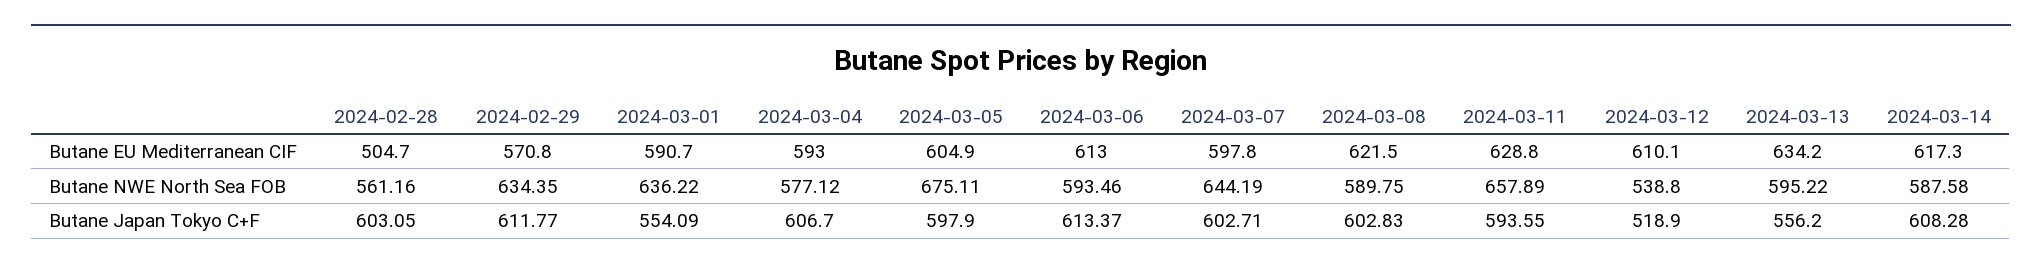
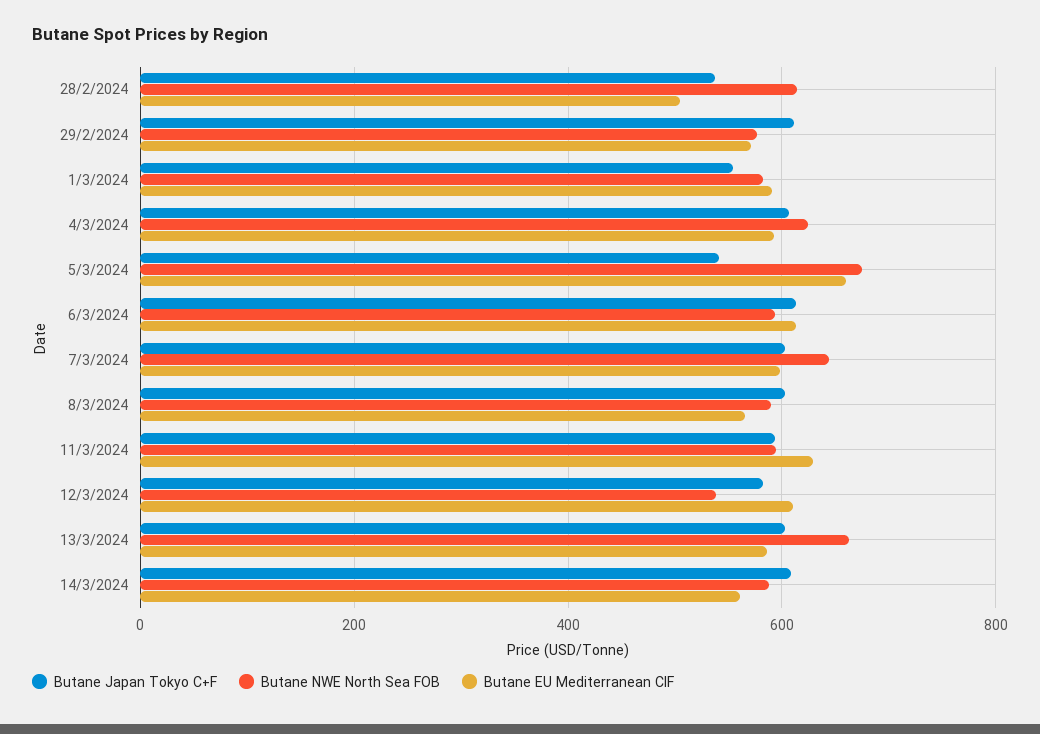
  {
    "Butane EU Mediterranean CIF": {
      "2024-02-28": 504.7,
      "2024-02-29": 570.8,
      "2024-03-01": 590.7,
      "2024-03-04": 593,
-     "2024-03-05": 604.9,
+     "2024-03-05": 660,
      "2024-03-06": 613,
      "2024-03-07": 597.8,
-     "2024-03-08": 621.5,
+     "2024-03-08": 560,
      "2024-03-11": 628.8,
      "2024-03-12": 610.1,
-     "2024-03-13": 634.2,
+     "2024-03-13": 580,
-     "2024-03-14": 617.3
+     "2024-03-14": 560
    },
    "Butane NWE North Sea FOB": {
-     "2024-02-28": 561.16,
+     "2024-02-28": 620,
-     "2024-02-29": 634.35,
+     "2024-02-29": 580,
-     "2024-03-01": 636.22,
+     "2024-03-01": 580,
-     "2024-03-04": 577.12,
+     "2024-03-04": 620,
      "2024-03-05": 675.11,
      "2024-03-06": 593.46,
      "2024-03-07": 644.19,
      "2024-03-08": 589.75,
-     "2024-03-11": 657.89,
+     "2024-03-11": 600,
      "2024-03-12": 538.8,
-     "2024-03-13": 595.22,
+     "2024-03-13": 660,
      "2024-03-14": 587.58
    },
    "Butane Japan Tokyo C+F": {
-     "2024-02-28": 603.05,
+     "2024-02-28": 540,
      "2024-02-29": 611.77,
      "2024-03-01": 554.09,
      "2024-03-04": 606.7,
-     "2024-03-05": 597.9,
+     "2024-03-05": 540,
      "2024-03-06": 613.37,
      "2024-03-07": 602.71,
      "2024-03-08": 602.83,
      "2024-03-11": 593.55,
-     "2024-03-12": 518.9,
+     "2024-03-12": 580,
-     "2024-03-13": 556.2,
+     "2024-03-13": 600,
      "2024-03-14": 608.28
    }
  }

